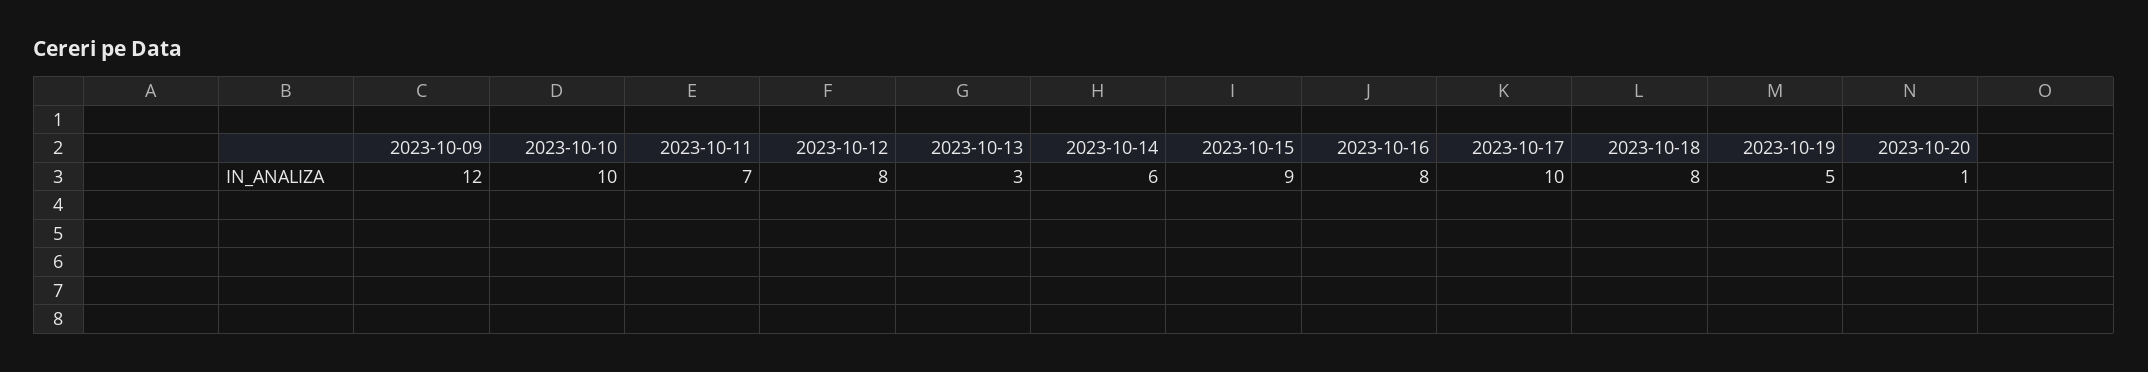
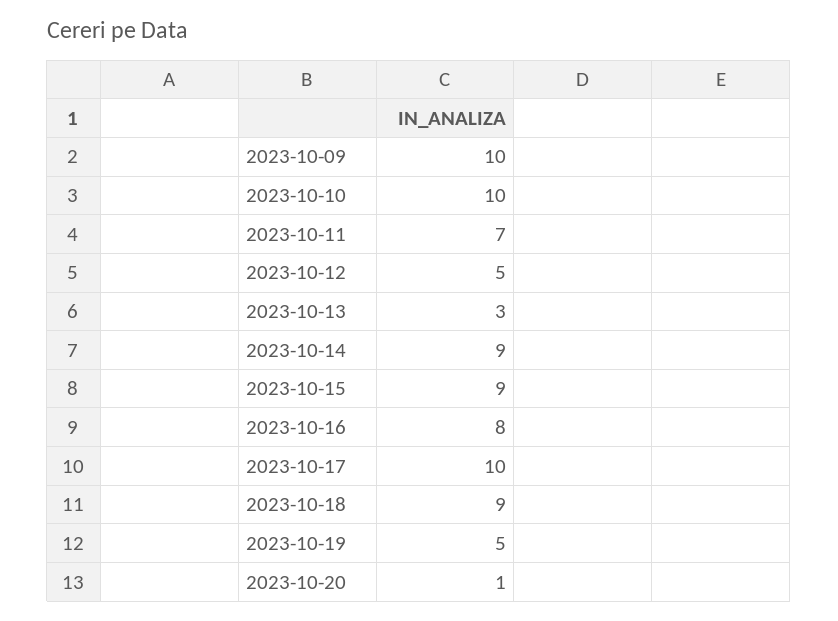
  {
-   "2023-10-09": 12,
+   "2023-10-09": 10,
    "2023-10-10": 10,
    "2023-10-11": 7,
-   "2023-10-12": 8,
+   "2023-10-12": 5,
    "2023-10-13": 3,
-   "2023-10-14": 6,
+   "2023-10-14": 9,
    "2023-10-15": 9,
    "2023-10-16": 8,
    "2023-10-17": 10,
-   "2023-10-18": 8,
+   "2023-10-18": 9,
    "2023-10-19": 5,
    "2023-10-20": 1
  }

